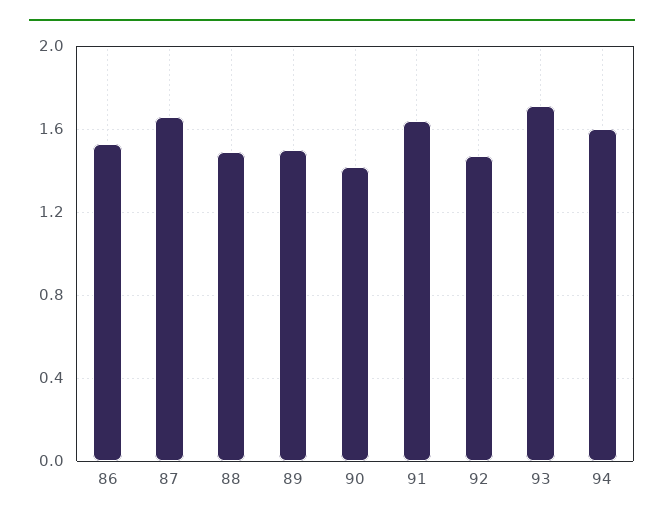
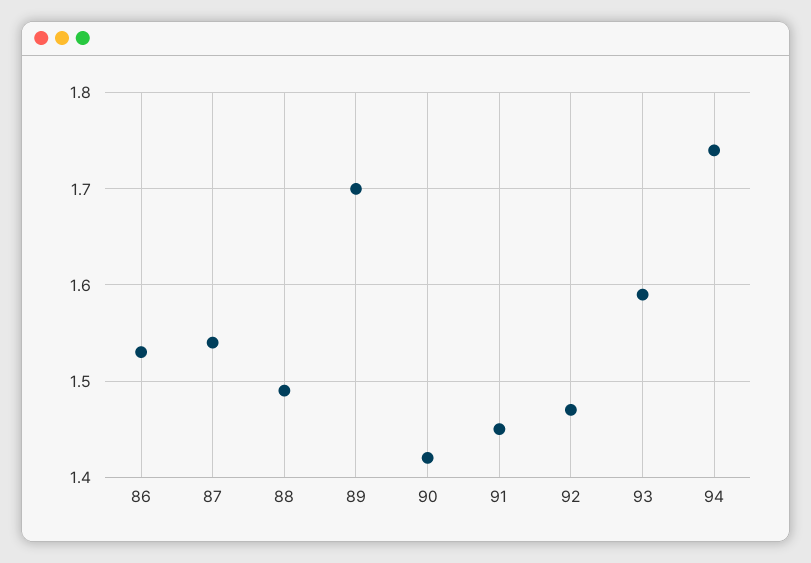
  {
    "86": 1.53,
-   "87": 1.65,
+   "87": 1.54,
    "88": 1.49,
-   "89": 1.5,
+   "89": 1.7,
    "90": 1.42,
-   "91": 1.65,
+   "91": 1.45,
    "92": 1.47,
-   "93": 1.7,
+   "93": 1.59,
-   "94": 1.6
+   "94": 1.74
  }

